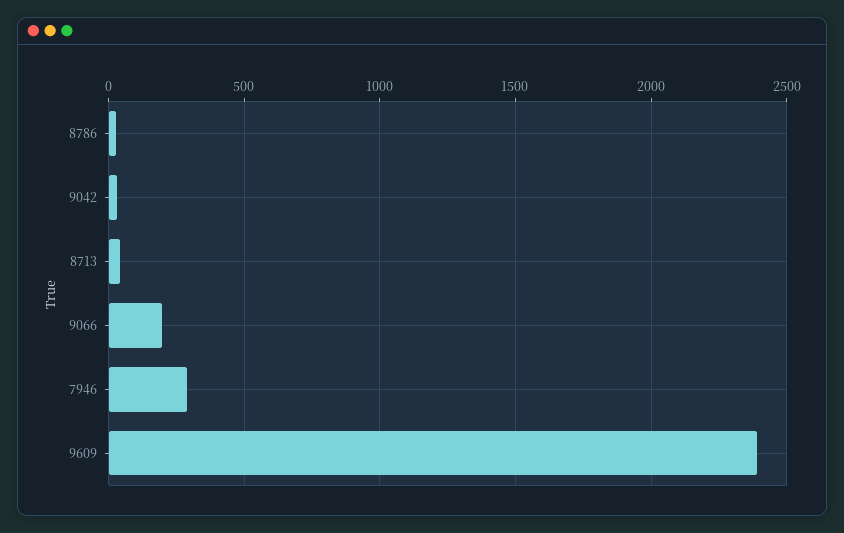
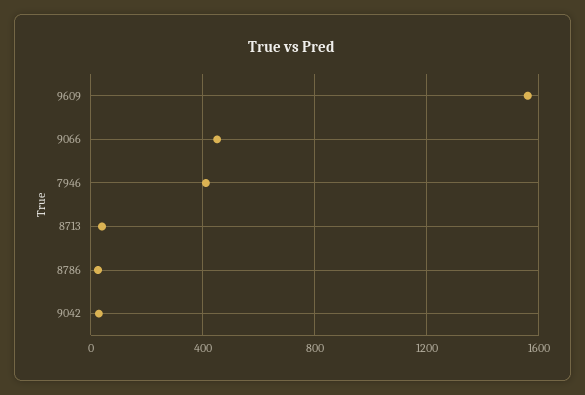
  {
    "8786": 50,
    "9042": 50,
    "8713": 50,
-   "9066": 200,
+   "9066": 450,
-   "7946": 300,
+   "7946": 400,
-   "9609": 2400
+   "9609": 1550
  }

